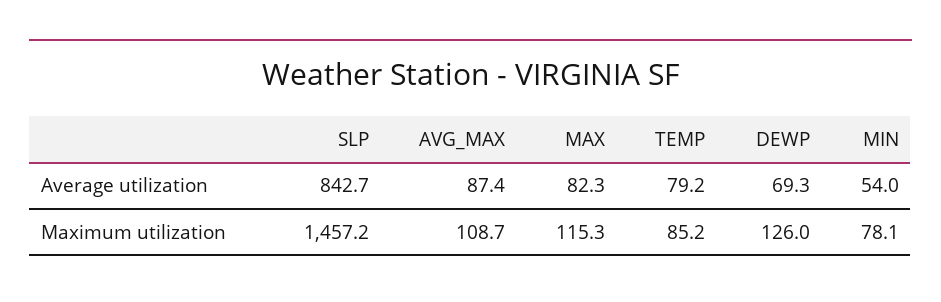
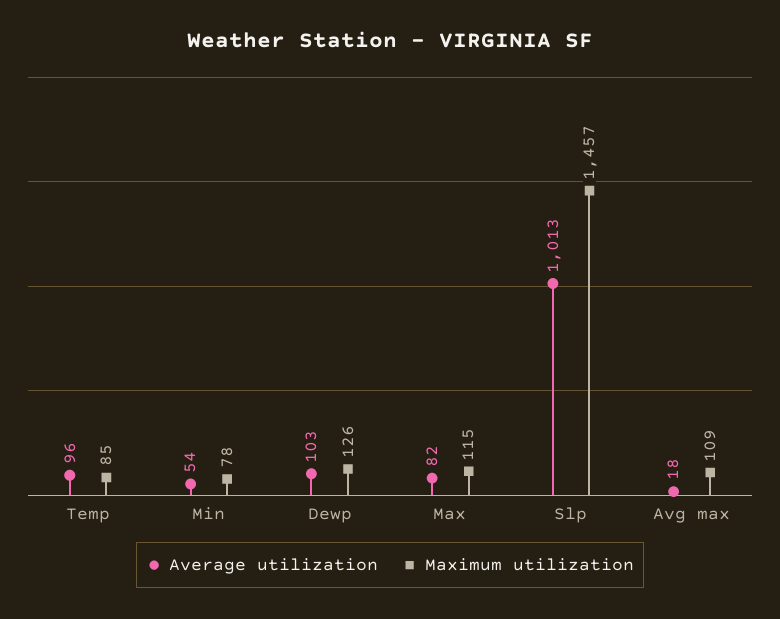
  {
    "Average utilization": {
-     "SLP": 842.7,
+     "SLP": 1013,
-     "AVG_MAX": 87.4,
+     "AVG_MAX": 18,
      "MAX": 82.3,
-     "TEMP": 79.2,
+     "TEMP": 96,
-     "DEWP": 69.3,
+     "DEWP": 103,
      "MIN": 54
    },
    "Maximum utilization": {
      "SLP": 1457.2,
      "AVG_MAX": 108.7,
      "MAX": 115.3,
      "TEMP": 85.2,
      "DEWP": 126,
      "MIN": 78.1
    }
  }

